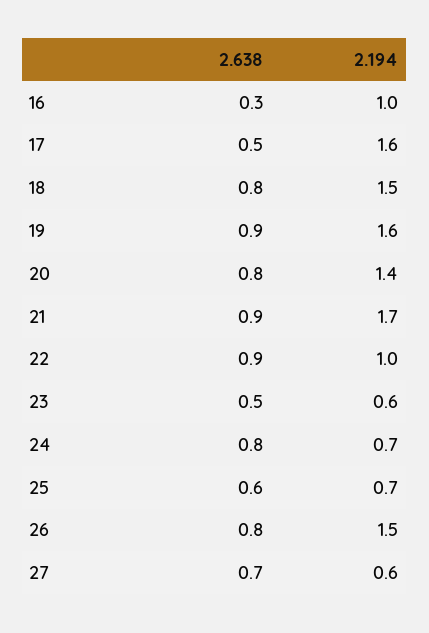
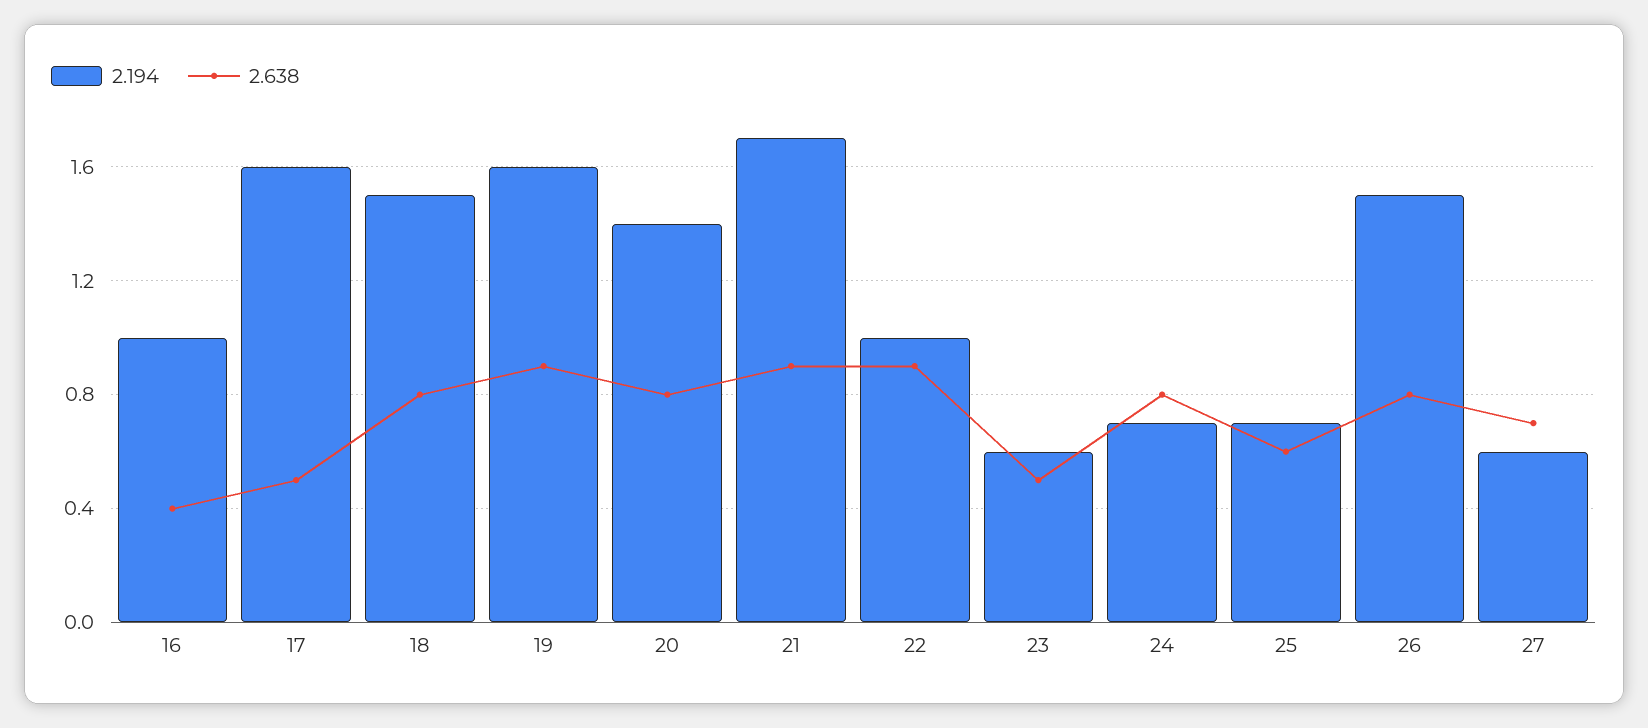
  {
    "2.638": {
-     "16": 0.3,
+     "16": 0.4,
      "17": 0.5,
      "18": 0.8,
      "19": 0.9,
      "20": 0.8,
      "21": 0.9,
      "22": 0.9,
      "23": 0.5,
      "24": 0.8,
      "25": 0.6,
      "26": 0.8,
      "27": 0.7
    },
    "2.194": {
      "16": 1,
      "17": 1.6,
      "18": 1.5,
      "19": 1.6,
      "20": 1.4,
      "21": 1.7,
      "22": 1,
      "23": 0.6,
      "24": 0.7,
      "25": 0.7,
      "26": 1.5,
      "27": 0.6
    }
  }

